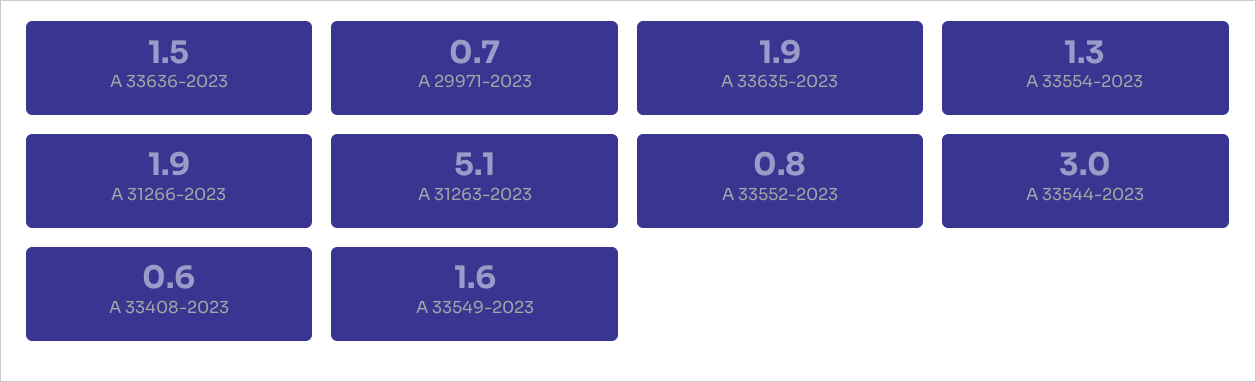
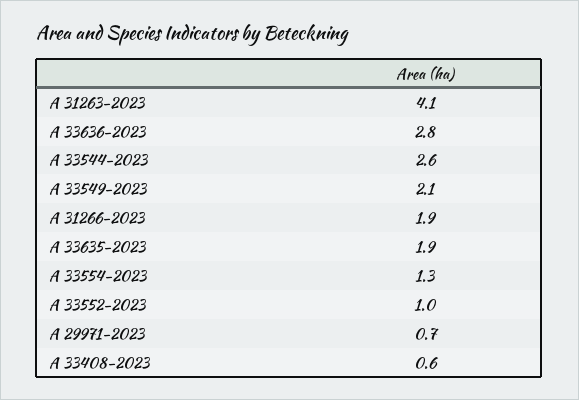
  {
-   "A 33636-2023": 1.5,
+   "A 33636-2023": 2.8,
    "A 29971-2023": 0.7,
    "A 33635-2023": 1.9,
    "A 33554-2023": 1.3,
    "A 31266-2023": 1.9,
-   "A 31263-2023": 5.1,
+   "A 31263-2023": 4.1,
-   "A 33552-2023": 0.8,
+   "A 33552-2023": 1,
-   "A 33544-2023": 3,
+   "A 33544-2023": 2.6,
    "A 33408-2023": 0.6,
-   "A 33549-2023": 1.6
+   "A 33549-2023": 2.1
  }

